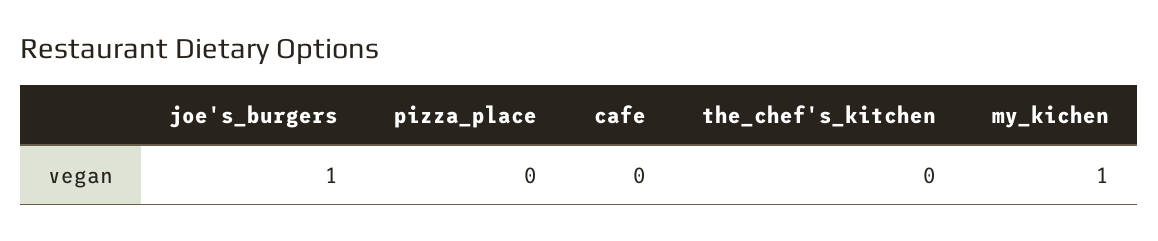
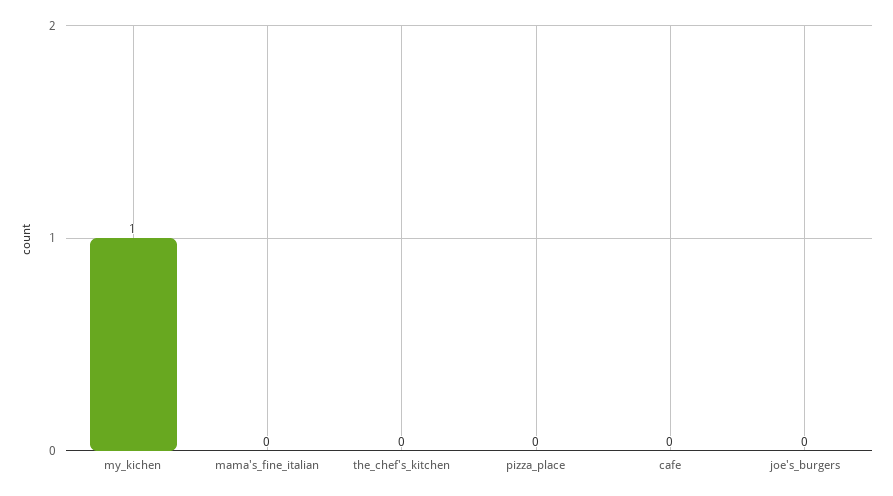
  {
-   "joe's_burgers": 1,
+   "joe's_burgers": 0,
    "pizza_place": 0,
    "cafe": 0,
    "the_chef's_kitchen": 0,
-   "my_kichen": 1
+   "my_kichen": 1,
+   "mama's_fine_italian": 0
  }

